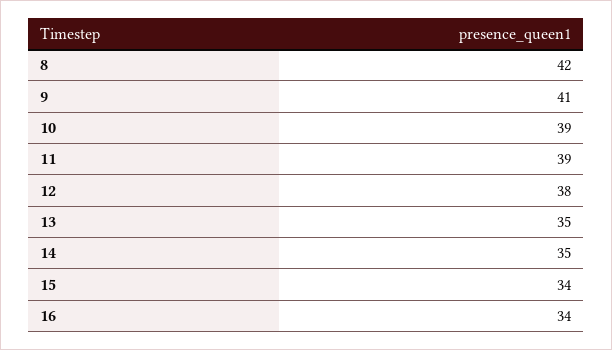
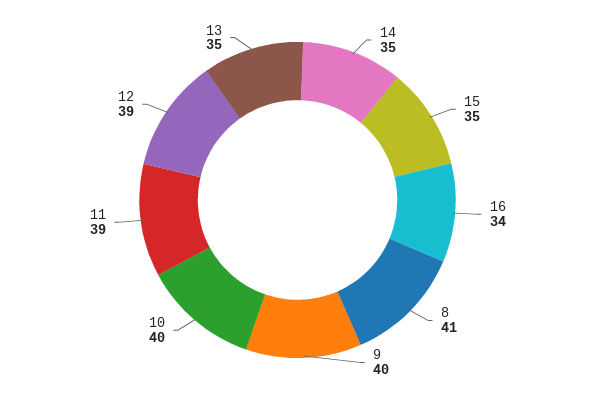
  {
-   "8": 42,
+   "8": 41,
-   "9": 41,
+   "9": 40,
-   "10": 39,
+   "10": 40,
    "11": 39,
-   "12": 38,
+   "12": 39,
    "13": 35,
    "14": 35,
-   "15": 34,
+   "15": 35,
    "16": 34
  }

